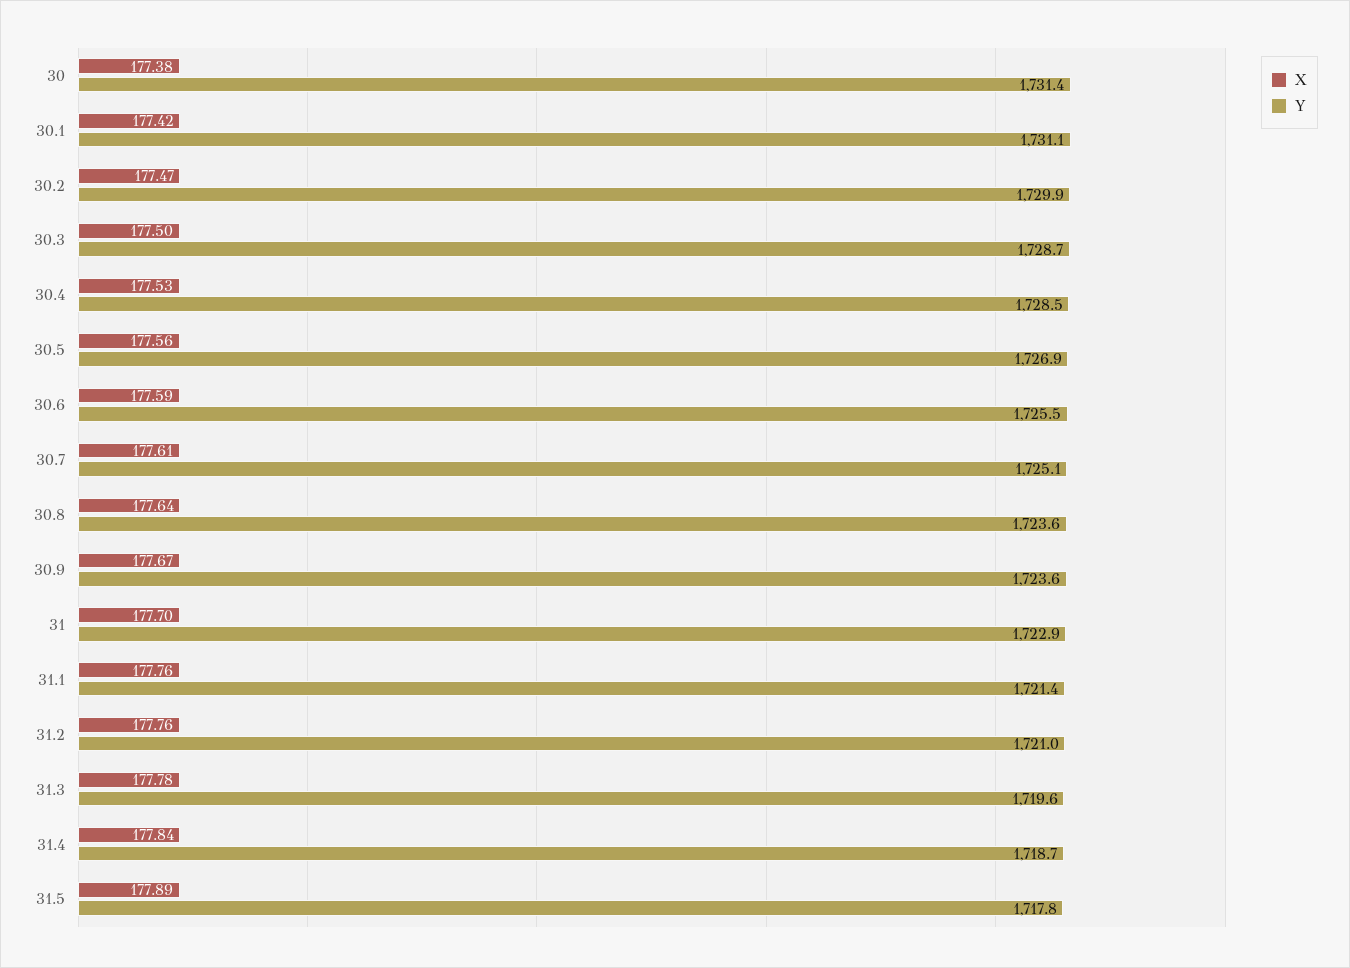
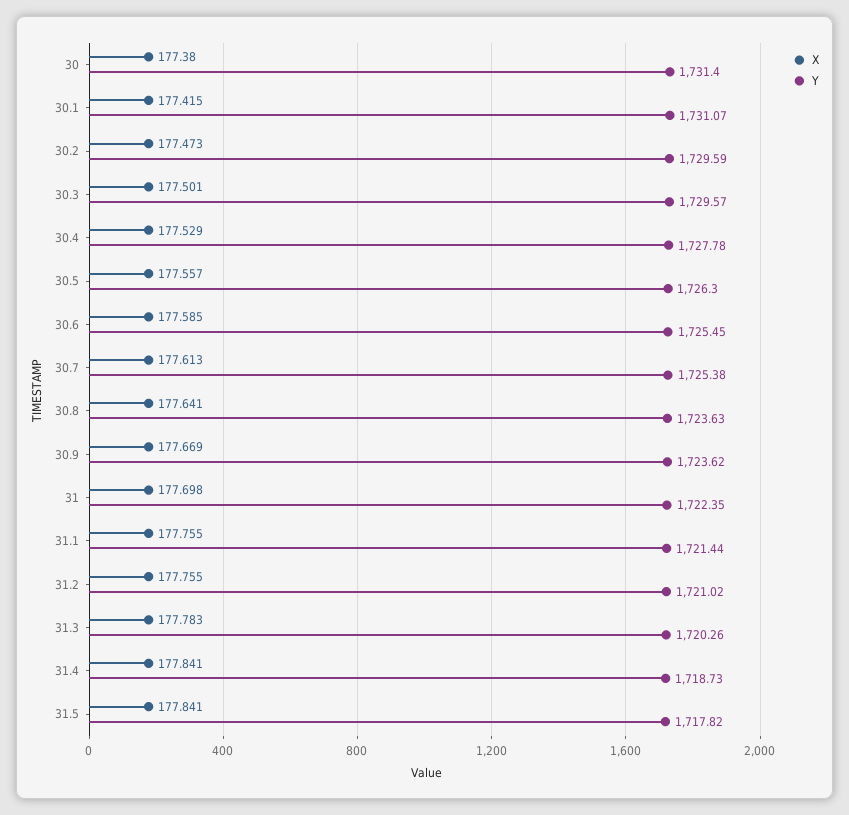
  {
    "X": {
      "30": 177.38,
      "30.1": 177.415,
      "30.2": 177.473,
      "30.3": 177.501,
      "30.4": 177.529,
      "30.5": 177.557,
      "30.6": 177.585,
      "30.7": 177.613,
      "30.8": 177.641,
      "30.9": 177.669,
      "31": 177.698,
      "31.1": 177.755,
      "31.2": 177.755,
      "31.3": 177.783,
      "31.4": 177.841,
-     "31.5": 177.89
+     "31.5": 177.841
    },
    "Y": {
      "30": 1731.4,
      "30.1": 1731.07,
-     "30.2": 1729.9,
+     "30.2": 1729.59,
-     "30.3": 1728.7,
+     "30.3": 1729.57,
-     "30.4": 1728.5,
+     "30.4": 1727.78,
-     "30.5": 1726.9,
+     "30.5": 1726.3,
      "30.6": 1725.45,
-     "30.7": 1725.1,
+     "30.7": 1725.38,
      "30.8": 1723.63,
      "30.9": 1723.62,
-     "31": 1722.9,
+     "31": 1722.35,
      "31.1": 1721.44,
      "31.2": 1721.02,
-     "31.3": 1719.6,
+     "31.3": 1720.26,
      "31.4": 1718.73,
      "31.5": 1717.82
    }
  }

